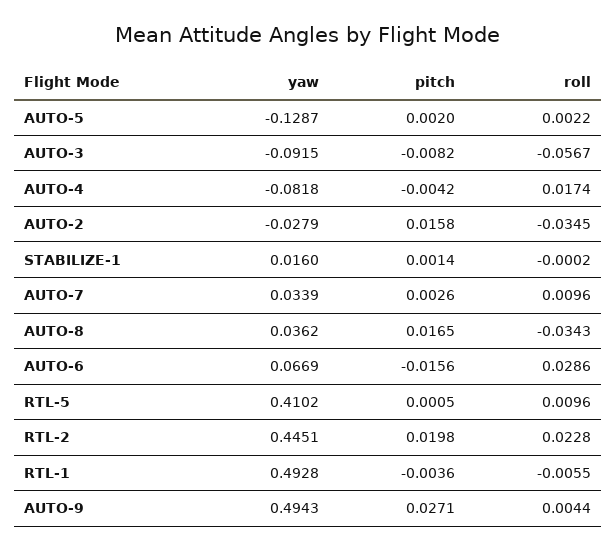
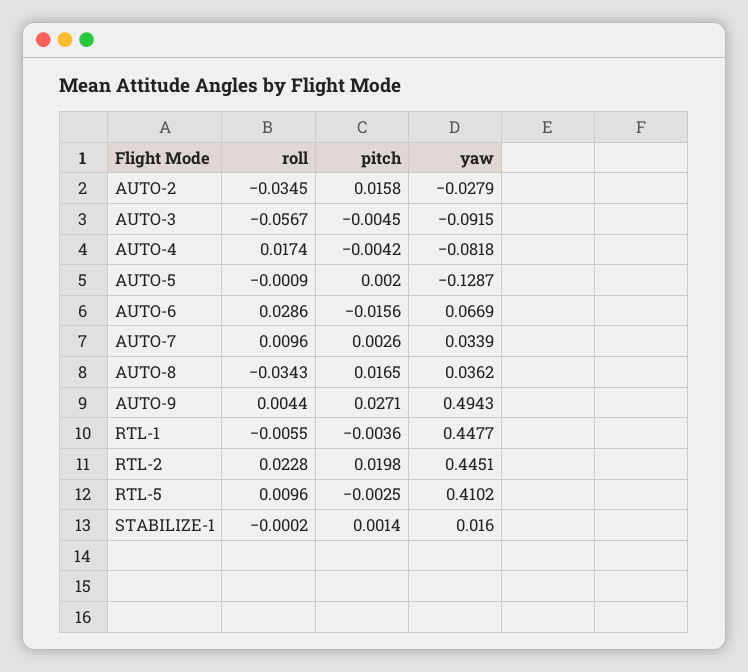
  {
    "yaw": {
      "AUTO-5": -0.1287,
      "AUTO-3": -0.0915,
      "AUTO-4": -0.0818,
      "AUTO-2": -0.0279,
      "STABILIZE-1": 0.016,
      "AUTO-7": 0.0339,
      "AUTO-8": 0.0362,
      "AUTO-6": 0.0669,
      "RTL-5": 0.4102,
      "RTL-2": 0.4451,
-     "RTL-1": 0.4928,
+     "RTL-1": 0.4477,
      "AUTO-9": 0.4943
    },
    "pitch": {
      "AUTO-5": 0.002,
-     "AUTO-3": -0.0082,
+     "AUTO-3": -0.0045,
      "AUTO-4": -0.0042,
      "AUTO-2": 0.0158,
      "STABILIZE-1": 0.0014,
      "AUTO-7": 0.0026,
      "AUTO-8": 0.0165,
      "AUTO-6": -0.0156,
-     "RTL-5": 0.0005,
+     "RTL-5": -0.0025,
      "RTL-2": 0.0198,
      "RTL-1": -0.0036,
      "AUTO-9": 0.0271
    },
    "roll": {
-     "AUTO-5": 0.0022,
+     "AUTO-5": -0.0009,
      "AUTO-3": -0.0567,
      "AUTO-4": 0.0174,
      "AUTO-2": -0.0345,
      "STABILIZE-1": -0.0002,
      "AUTO-7": 0.0096,
      "AUTO-8": -0.0343,
      "AUTO-6": 0.0286,
      "RTL-5": 0.0096,
      "RTL-2": 0.0228,
      "RTL-1": -0.0055,
      "AUTO-9": 0.0044
    }
  }

